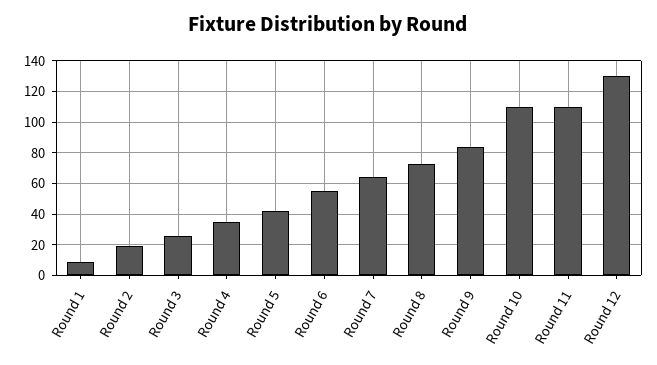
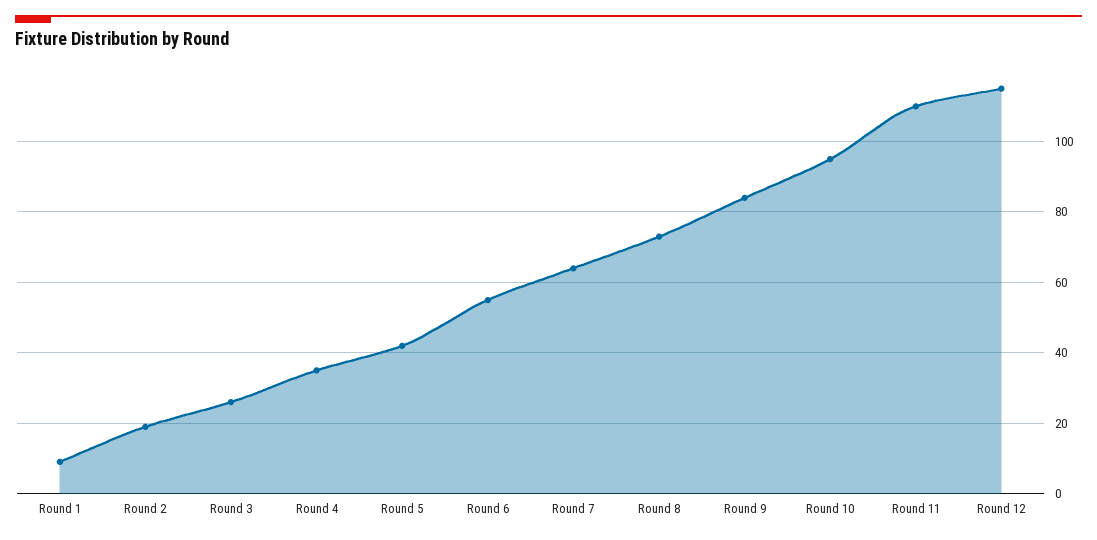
  {
    "Round 1": 10,
    "Round 2": 20,
    "Round 3": 25,
    "Round 4": 35,
    "Round 5": 40,
    "Round 6": 55,
    "Round 7": 65,
    "Round 8": 75,
    "Round 9": 85,
-   "Round 10": 110,
+   "Round 10": 95,
    "Round 11": 110,
-   "Round 12": 130
+   "Round 12": 115
  }

